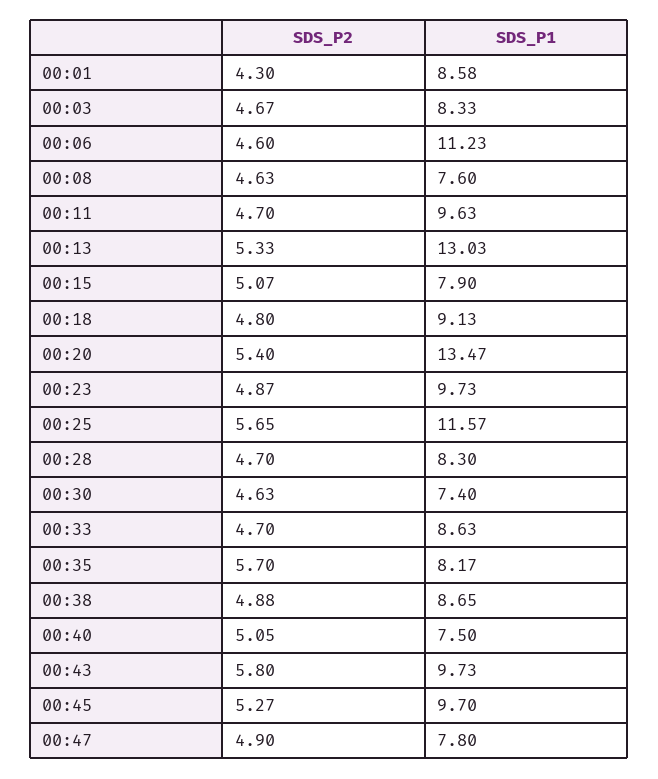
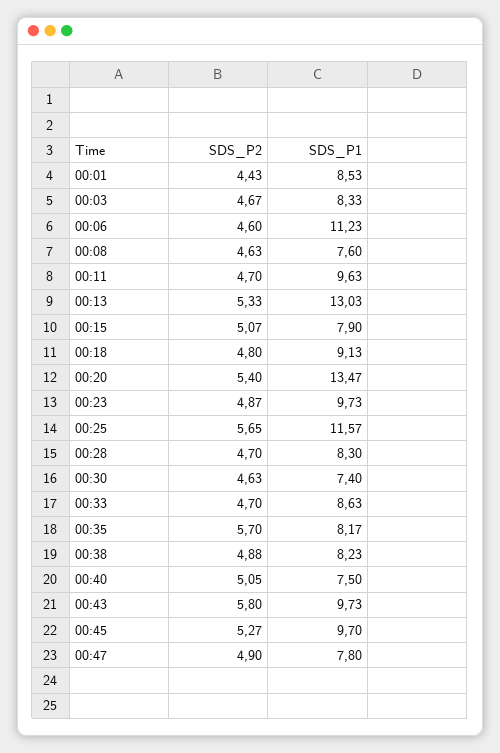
  {
    "SDS_P2": {
-     "00:01": 4.3,
+     "00:01": 4.43,
      "00:03": 4.67,
      "00:06": 4.6,
      "00:08": 4.63,
      "00:11": 4.7,
      "00:13": 5.33,
      "00:15": 5.07,
      "00:18": 4.8,
      "00:20": 5.4,
      "00:23": 4.87,
      "00:25": 5.65,
      "00:28": 4.7,
      "00:30": 4.63,
      "00:33": 4.7,
      "00:35": 5.7,
      "00:38": 4.88,
      "00:40": 5.05,
      "00:43": 5.8,
      "00:45": 5.27,
      "00:47": 4.9
    },
    "SDS_P1": {
-     "00:01": 8.58,
+     "00:01": 8.53,
      "00:03": 8.33,
      "00:06": 11.23,
      "00:08": 7.6,
      "00:11": 9.63,
      "00:13": 13.03,
      "00:15": 7.9,
      "00:18": 9.13,
      "00:20": 13.47,
      "00:23": 9.73,
      "00:25": 11.57,
      "00:28": 8.3,
      "00:30": 7.4,
      "00:33": 8.63,
      "00:35": 8.17,
-     "00:38": 8.65,
+     "00:38": 8.23,
      "00:40": 7.5,
      "00:43": 9.73,
      "00:45": 9.7,
      "00:47": 7.8
    }
  }

